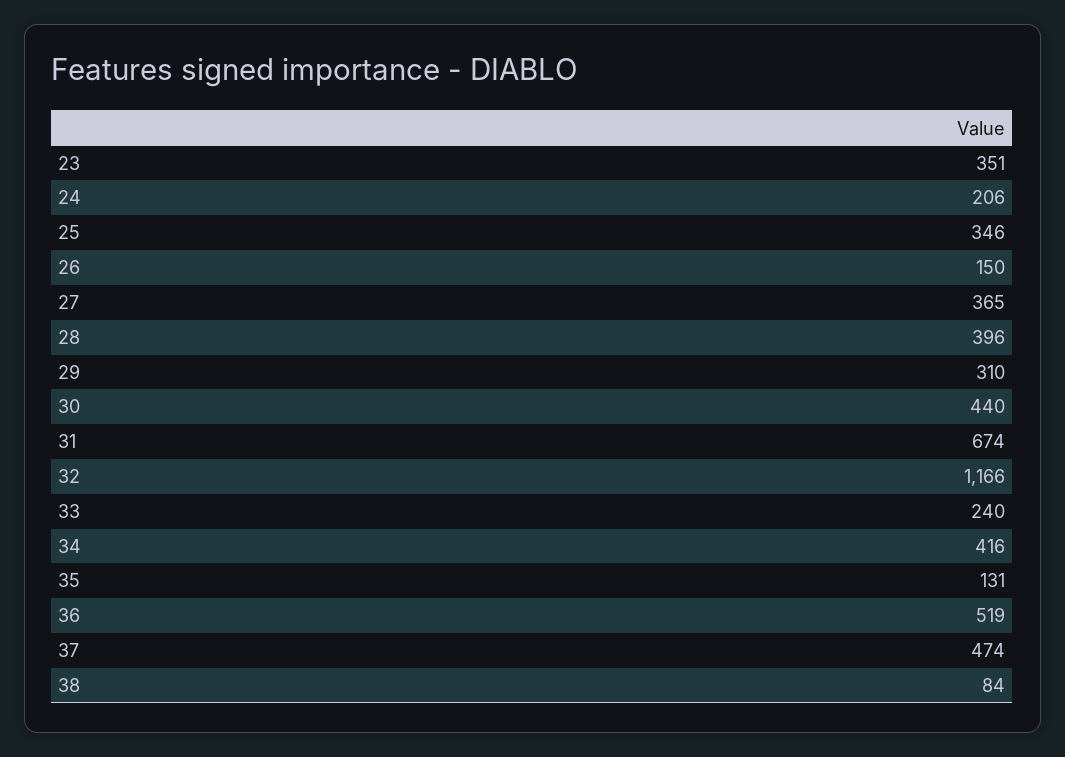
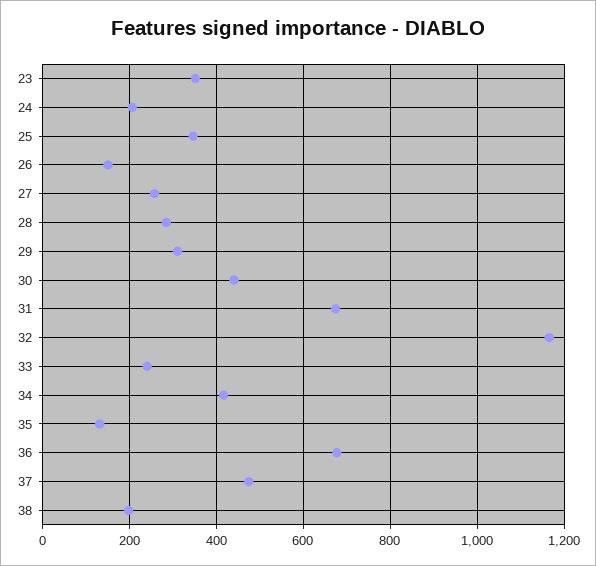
  {
    "23": 351,
    "24": 206,
    "25": 346,
    "26": 150,
-   "27": 365,
+   "27": 260,
-   "28": 396,
+   "28": 280,
    "29": 310,
    "30": 440,
    "31": 674,
    "32": 1166,
    "33": 240,
    "34": 416,
    "35": 131,
-   "36": 519,
+   "36": 680,
    "37": 474,
-   "38": 84
+   "38": 200
  }

